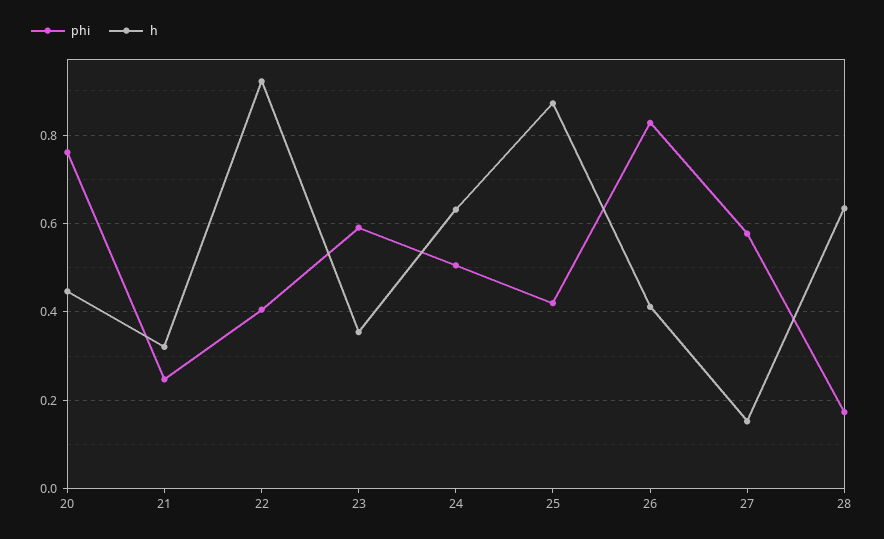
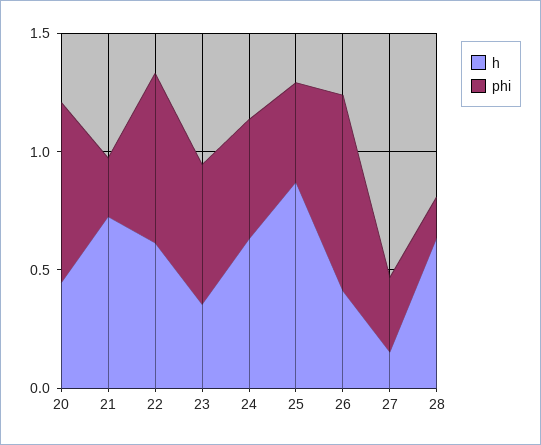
  {
    "phi": {
      "20": 0.76,
      "21": 0.24,
-     "22": 0.4,
+     "22": 0.7,
      "23": 0.6,
      "24": 0.5,
      "25": 0.42,
      "26": 0.82,
-     "27": 0.58,
+     "27": 0.3,
      "28": 0.18
    },
    "h": {
      "20": 0.44,
-     "21": 0.32,
+     "21": 0.7,
-     "22": 0.92,
+     "22": 0.6,
      "23": 0.36,
      "24": 0.64,
      "25": 0.88,
      "26": 0.42,
      "27": 0.16,
      "28": 0.64
    }
  }

